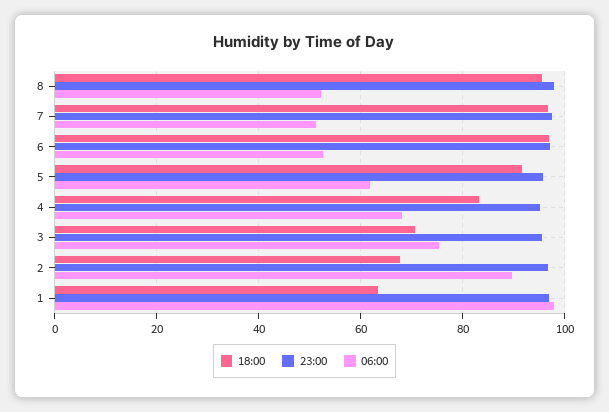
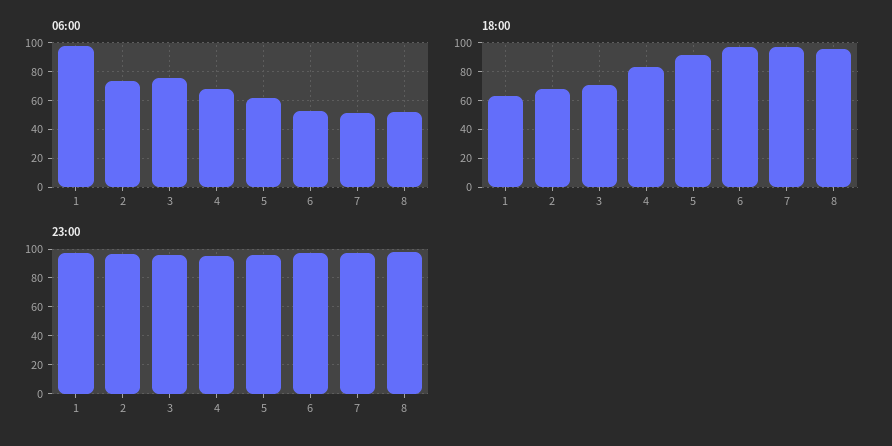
  {
    "18:00": {
      "8": 96,
      "7": 96,
      "6": 98,
      "5": 92,
      "4": 84,
      "3": 70,
      "2": 68,
      "1": 64
    },
    "23:00": {
      "8": 98,
      "7": 98,
      "6": 98,
      "5": 96,
      "4": 96,
      "3": 96,
      "2": 96,
      "1": 98
    },
    "06:00": {
      "8": 52,
      "7": 52,
      "6": 52,
      "5": 62,
      "4": 68,
      "3": 76,
-     "2": 90,
+     "2": 75,
      "1": 98
    }
  }

